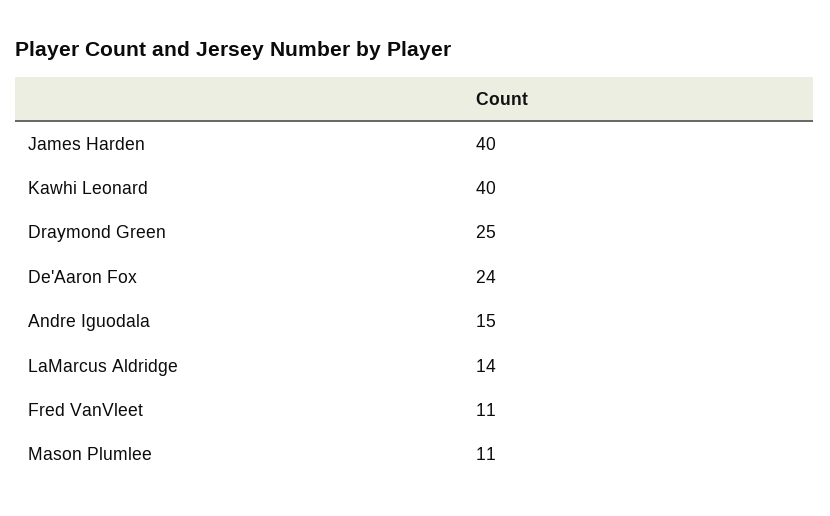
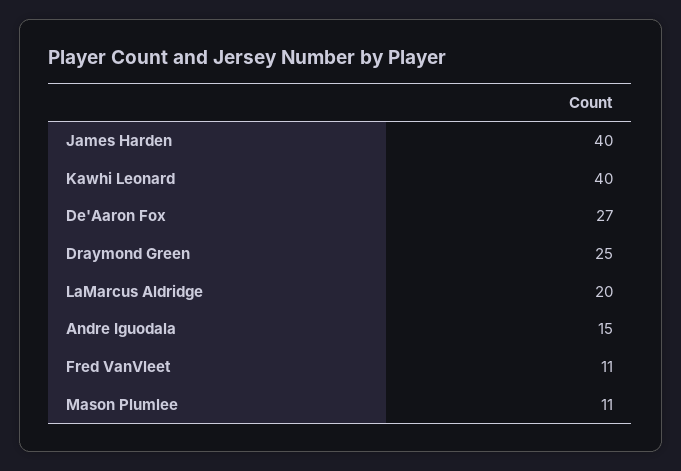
  {
    "James Harden": 40,
    "Kawhi Leonard": 40,
    "Draymond Green": 25,
-   "De'Aaron Fox": 24,
+   "De'Aaron Fox": 27,
    "Andre Iguodala": 15,
-   "LaMarcus Aldridge": 14,
+   "LaMarcus Aldridge": 20,
    "Fred VanVleet": 11,
    "Mason Plumlee": 11
  }

